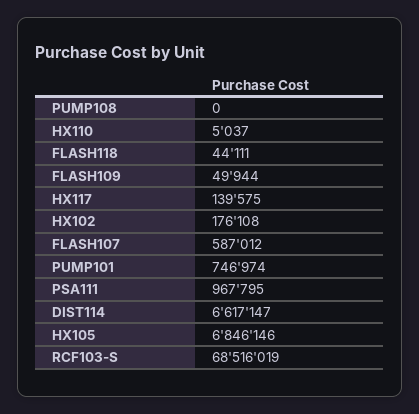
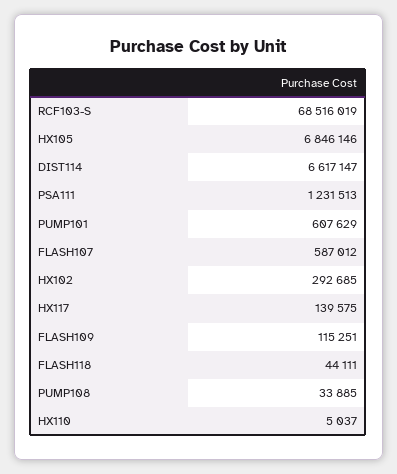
  {
-   "PUMP108": 0,
+   "PUMP108": 33885,
    "HX110": 5037,
    "FLASH118": 44111,
-   "FLASH109": 49944,
+   "FLASH109": 115251,
    "HX117": 139575,
-   "HX102": 176108,
+   "HX102": 292685,
    "FLASH107": 587012,
-   "PUMP101": 746974,
+   "PUMP101": 607629,
-   "PSA111": 967795,
+   "PSA111": 1231513,
    "DIST114": 6617147,
    "HX105": 6846146,
    "RCF103-S": 68516019
  }

